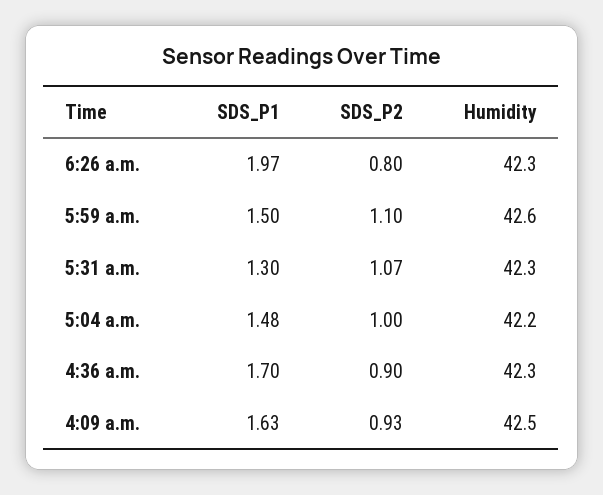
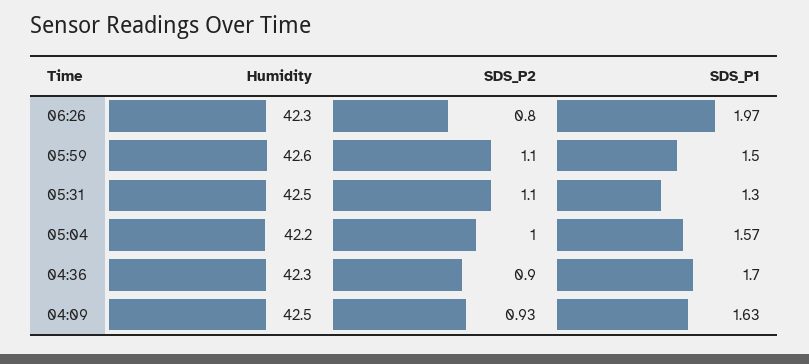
  {
    "SDS_P1": {
      "6:26 a.m.": 1.97,
      "5:59 a.m.": 1.5,
      "5:31 a.m.": 1.3,
-     "5:04 a.m.": 1.48,
+     "5:04 a.m.": 1.57,
      "4:36 a.m.": 1.7,
      "4:09 a.m.": 1.63
    },
    "SDS_P2": {
      "6:26 a.m.": 0.8,
      "5:59 a.m.": 1.1,
-     "5:31 a.m.": 1.07,
+     "5:31 a.m.": 1.1,
      "5:04 a.m.": 1,
      "4:36 a.m.": 0.9,
      "4:09 a.m.": 0.93
    },
    "Humidity": {
      "6:26 a.m.": 42.3,
      "5:59 a.m.": 42.6,
-     "5:31 a.m.": 42.3,
+     "5:31 a.m.": 42.5,
      "5:04 a.m.": 42.2,
      "4:36 a.m.": 42.3,
      "4:09 a.m.": 42.5
    }
  }

